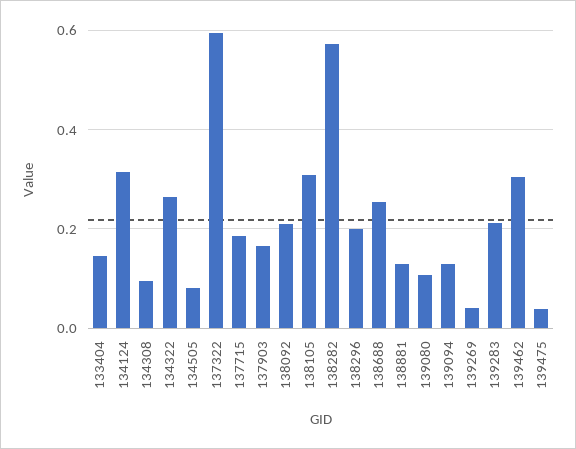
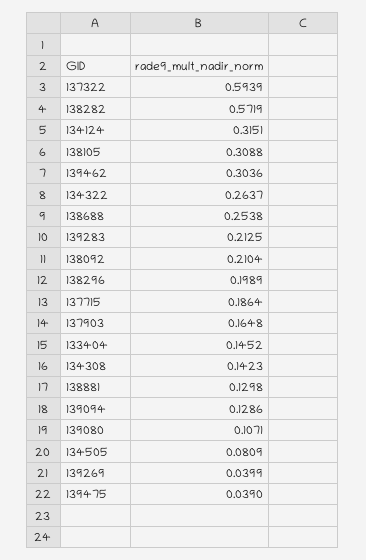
  {
    "133404": 0.1452,
    "134124": 0.3151,
-   "134308": 0.1,
+   "134308": 0.1423,
    "134322": 0.2637,
    "134505": 0.0809,
    "137322": 0.5939,
    "137715": 0.1864,
    "137903": 0.1648,
    "138092": 0.2104,
    "138105": 0.3088,
    "138282": 0.5719,
    "138296": 0.1989,
    "138688": 0.2538,
    "138881": 0.1298,
    "139080": 0.1071,
    "139094": 0.1286,
    "139269": 0.0399,
    "139283": 0.2125,
    "139462": 0.3036,
    "139475": 0.039
  }

